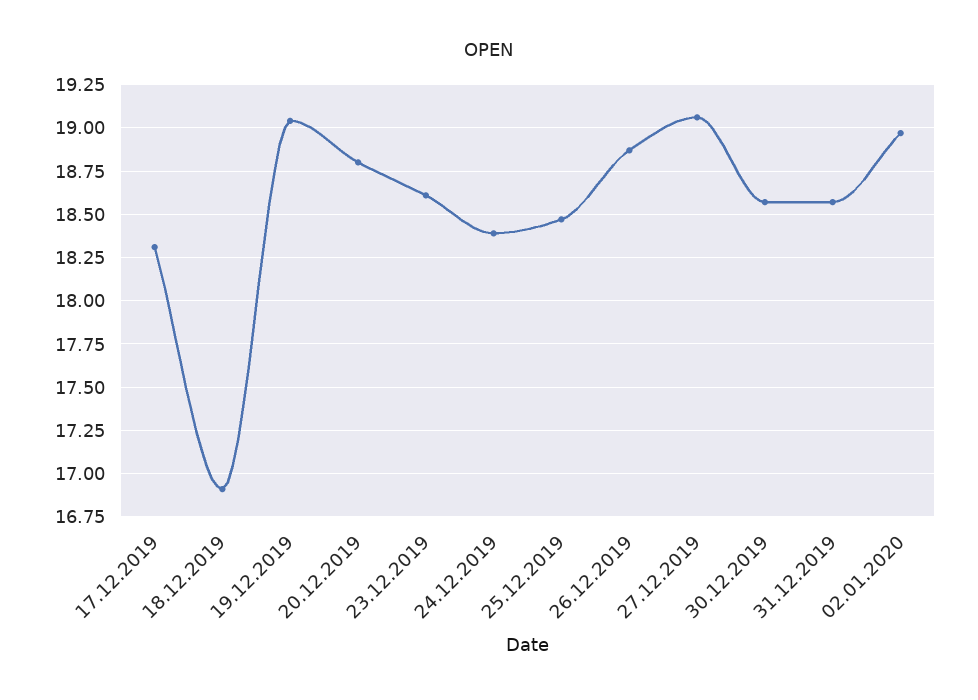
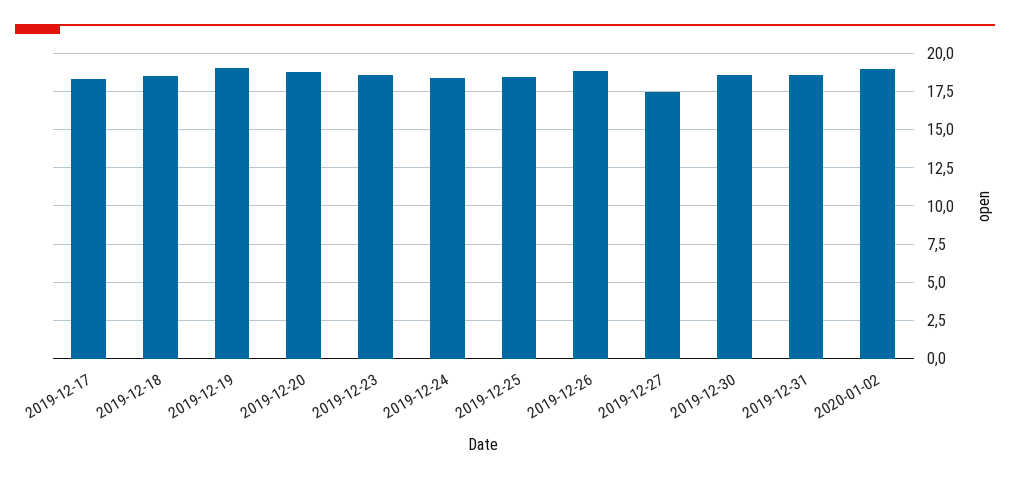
  {
    "17.12.2019": 18.3,
-   "18.12.2019": 16.9,
+   "18.12.2019": 18.5,
    "19.12.2019": 19.05,
    "20.12.2019": 18.8,
    "23.12.2019": 18.6,
    "24.12.2019": 18.4,
    "25.12.2019": 18.45,
    "26.12.2019": 18.85,
-   "27.12.2019": 19.05,
+   "27.12.2019": 17.5,
    "30.12.2019": 18.55,
    "31.12.2019": 18.55,
    "02.01.2020": 18.95
  }

